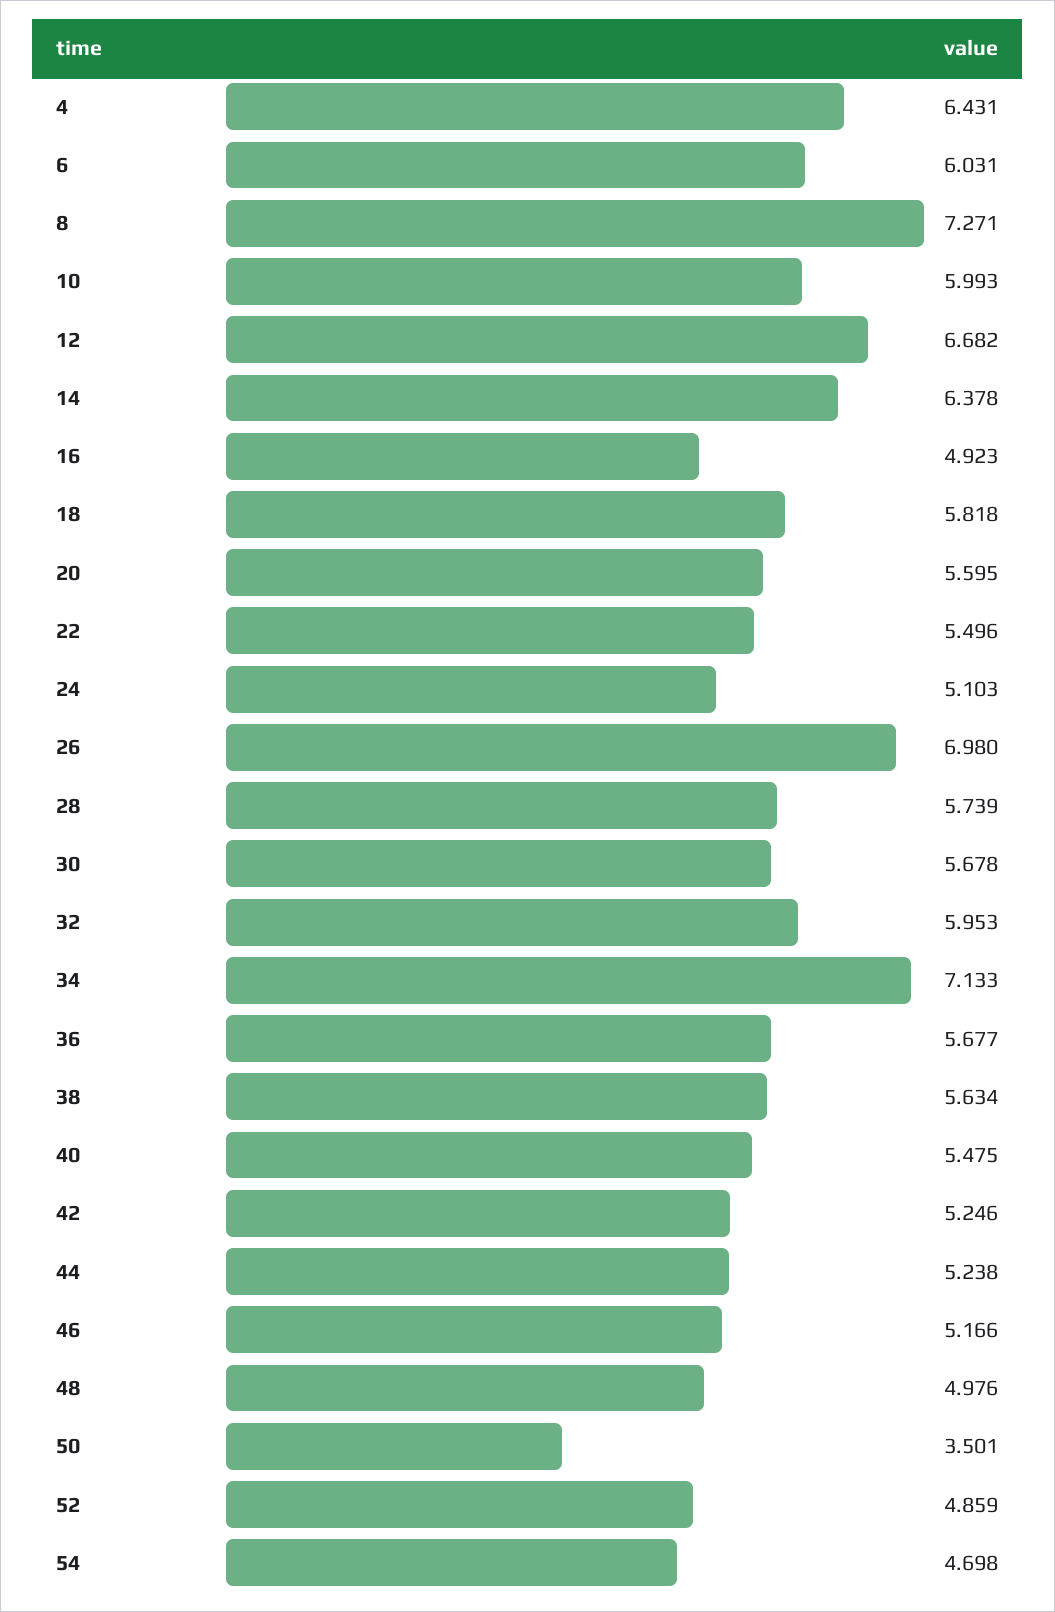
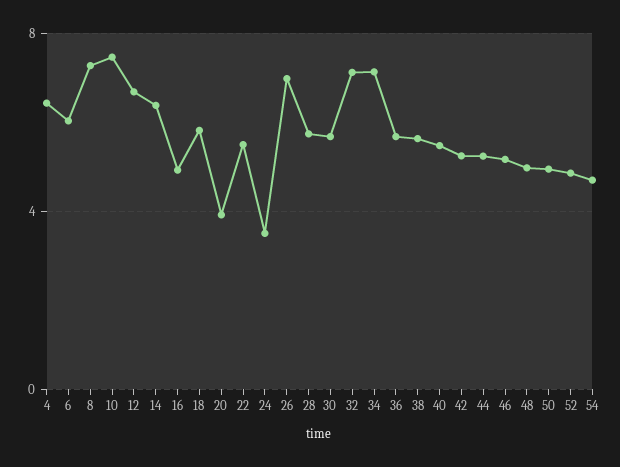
  {
    "4": 6.431,
    "6": 6.031,
    "8": 7.271,
-   "10": 5.993,
+   "10": 7.5,
    "12": 6.682,
    "14": 6.378,
    "16": 4.923,
    "18": 5.818,
-   "20": 5.595,
+   "20": 4,
    "22": 5.496,
-   "24": 5.103,
+   "24": 3.5,
    "26": 6.98,
    "28": 5.739,
    "30": 5.678,
-   "32": 5.953,
+   "32": 7,
    "34": 7.133,
    "36": 5.677,
    "38": 5.634,
    "40": 5.475,
    "42": 5.246,
    "44": 5.238,
    "46": 5.166,
    "48": 4.976,
-   "50": 3.501,
+   "50": 5,
    "52": 4.859,
    "54": 4.698
  }

